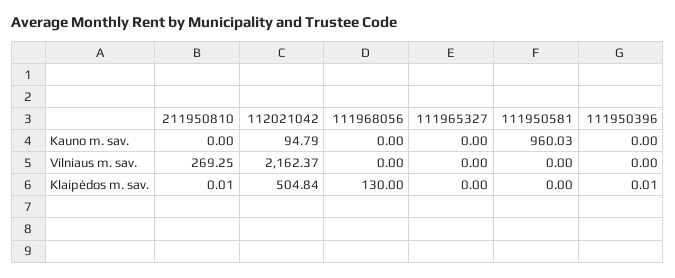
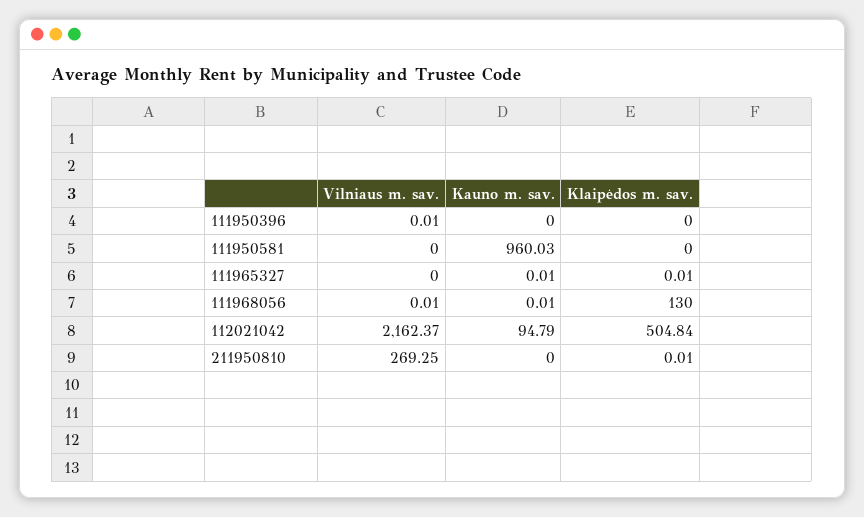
  {
    "211950810": {
      "Kauno m. sav.": 0,
      "Vilniaus m. sav.": 269.25,
      "Klaipėdos m. sav.": 0.01
    },
    "112021042": {
      "Kauno m. sav.": 94.79,
      "Vilniaus m. sav.": 2162.37,
      "Klaipėdos m. sav.": 504.84
    },
    "111968056": {
-     "Kauno m. sav.": 0,
+     "Kauno m. sav.": 0.01,
-     "Vilniaus m. sav.": 0,
+     "Vilniaus m. sav.": 0.01,
      "Klaipėdos m. sav.": 130
    },
    "111965327": {
-     "Kauno m. sav.": 0,
+     "Kauno m. sav.": 0.01,
      "Vilniaus m. sav.": 0,
-     "Klaipėdos m. sav.": 0
+     "Klaipėdos m. sav.": 0.01
    },
    "111950581": {
      "Kauno m. sav.": 960.03,
      "Vilniaus m. sav.": 0,
      "Klaipėdos m. sav.": 0
    },
    "111950396": {
      "Kauno m. sav.": 0,
-     "Vilniaus m. sav.": 0,
+     "Vilniaus m. sav.": 0.01,
-     "Klaipėdos m. sav.": 0.01
+     "Klaipėdos m. sav.": 0
    }
  }

